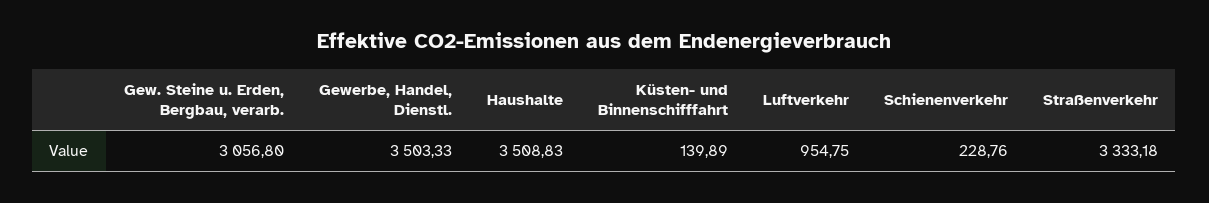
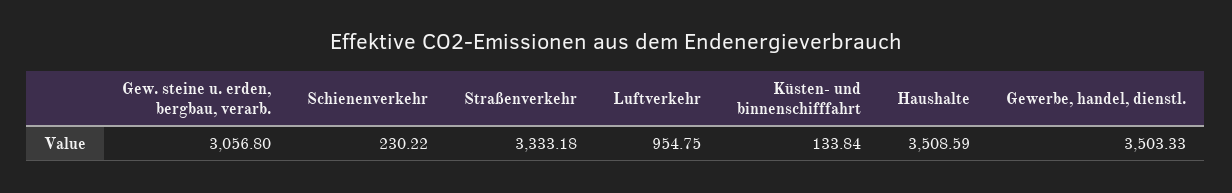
  {
    "Gew. Steine u. Erden, Bergbau, verarb.": 3056.8,
    "Gewerbe, Handel, Dienstl.": 3503.33,
-   "Haushalte": 3508.83,
+   "Haushalte": 3508.59,
-   "Küsten- und Binnenschifffahrt": 139.89,
+   "Küsten- und Binnenschifffahrt": 133.84,
    "Luftverkehr": 954.75,
-   "Schienenverkehr": 228.76,
+   "Schienenverkehr": 230.22,
    "Straßenverkehr": 3333.18
  }

